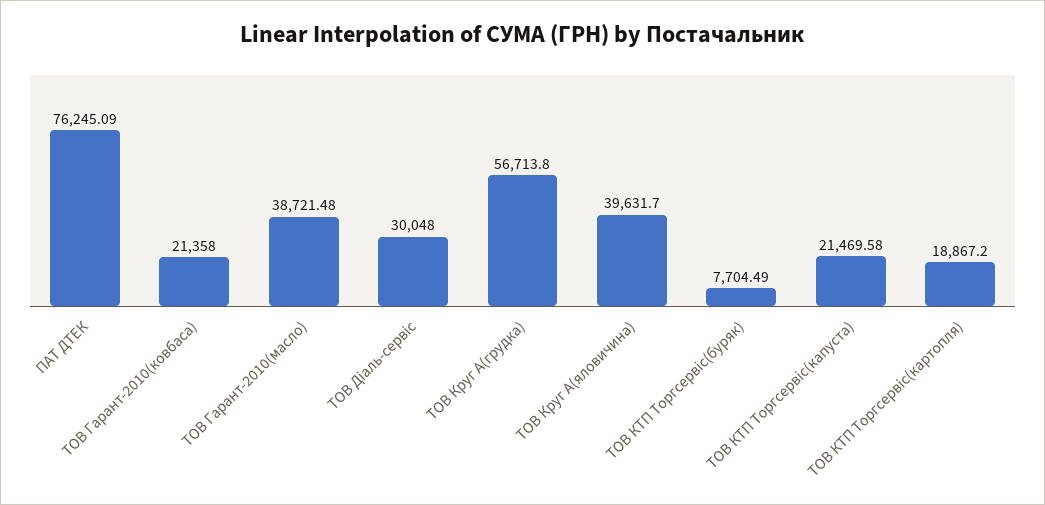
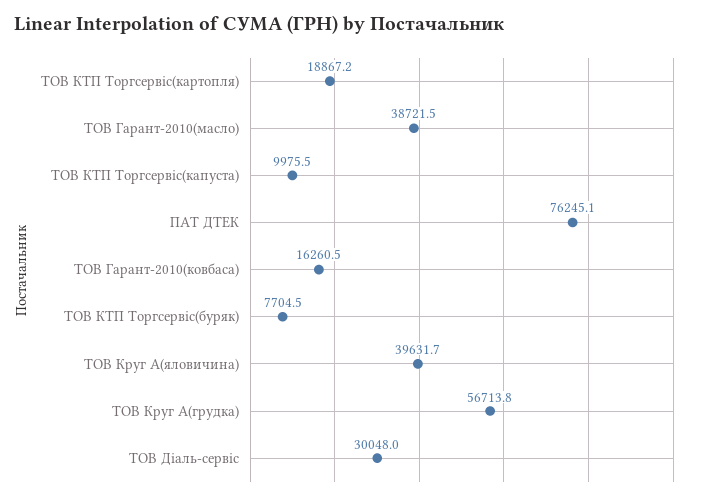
  {
    "ПАТ ДТЕК": 76245.09,
-   "ТОВ Гарант-2010(ковбаса)": 21358,
+   "ТОВ Гарант-2010(ковбаса)": 16260.5,
    "ТОВ Гарант-2010(масло)": 38721.48,
    "ТОВ Діаль-сервіс": 30048,
    "ТОВ Круг А(грудка)": 56713.8,
    "ТОВ Круг А(яловичина)": 39631.7,
    "ТОВ КТП Торгсервіс(буряк)": 7704.49,
-   "ТОВ КТП Торгсервіс(капуста)": 21469.58,
+   "ТОВ КТП Торгсервіс(капуста)": 9975.5,
    "ТОВ КТП Торгсервіс(картопля)": 18867.2
  }

